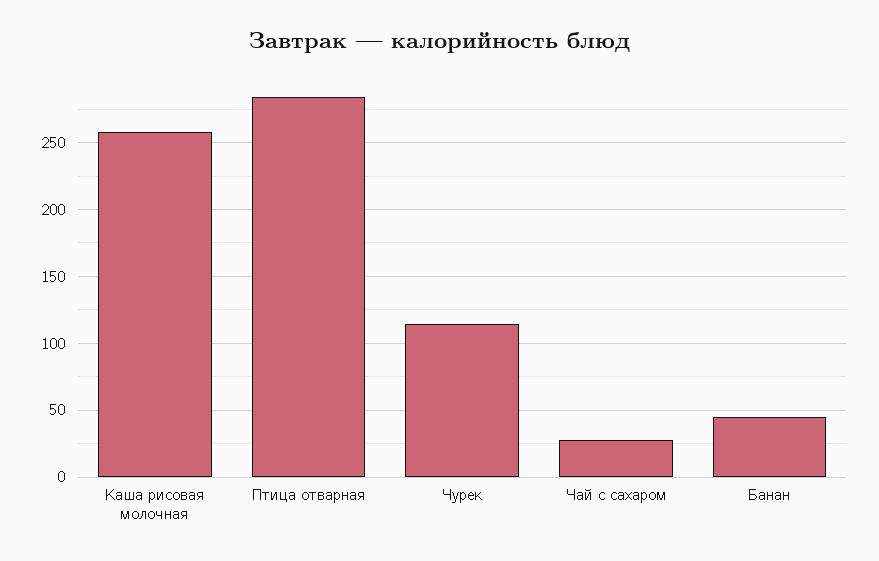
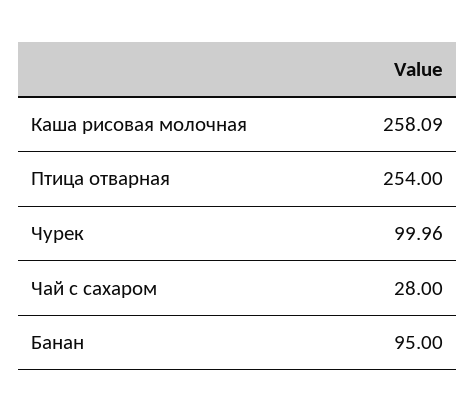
  {
    "Каша рисовая молочная": 258.09,
-   "Птица отварная": 285,
+   "Птица отварная": 254,
-   "Чурек": 115,
+   "Чурек": 99.96,
    "Чай с сахаром": 28,
-   "Банан": 45
+   "Банан": 95
  }

